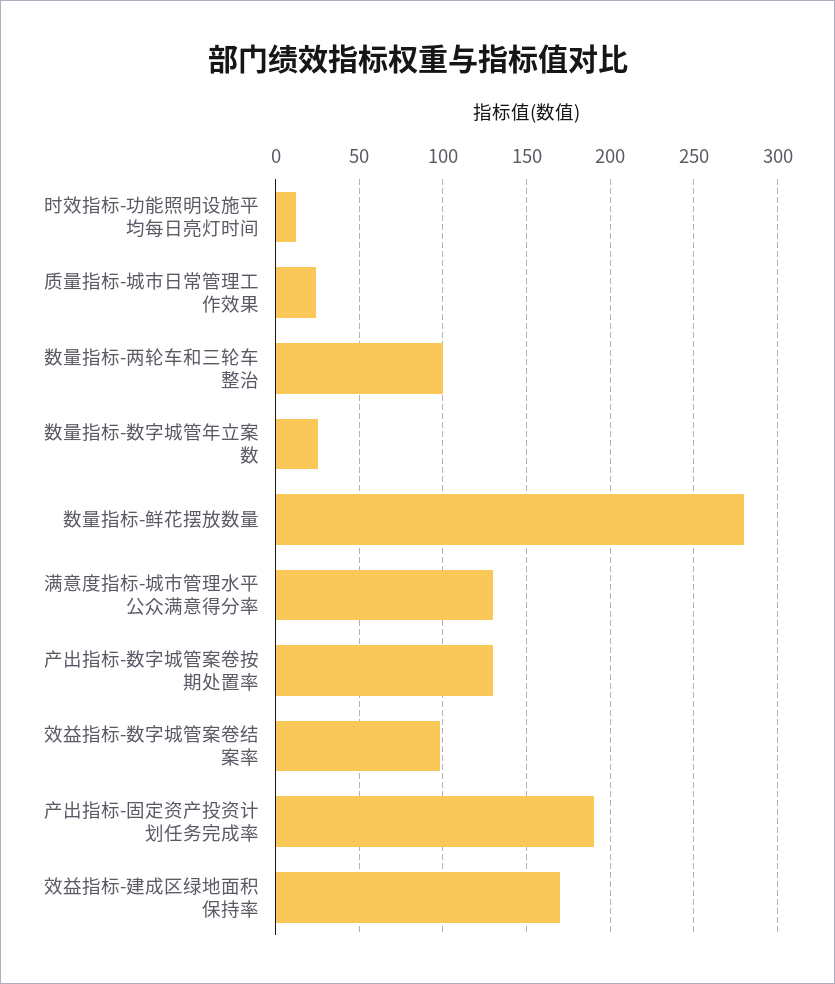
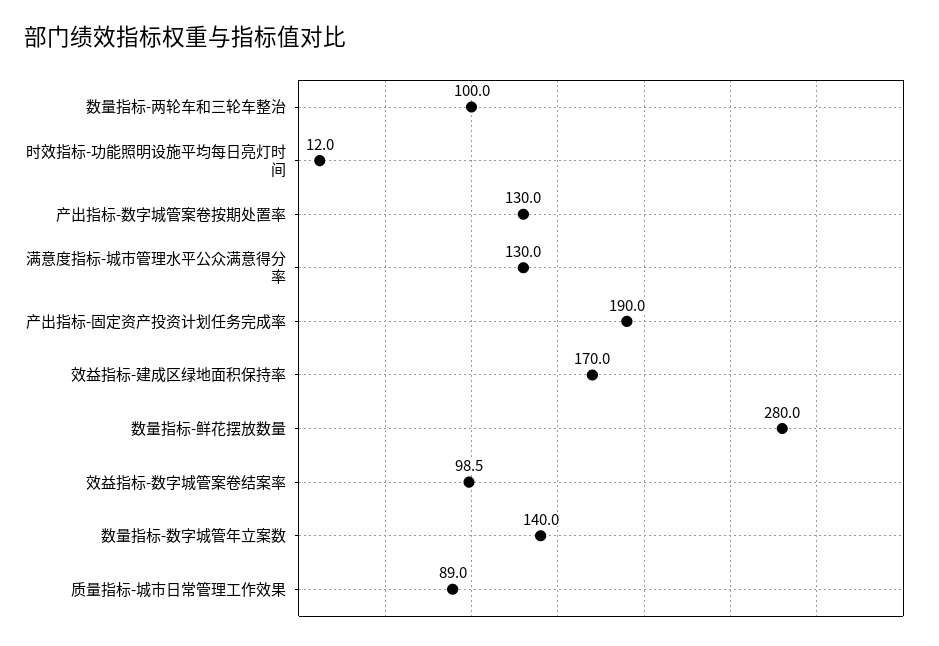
  {
    "时效指标-功能照明设施平均每日亮灯时间": 12,
-   "质量指标-城市日常管理工作效果": 25,
+   "质量指标-城市日常管理工作效果": 89,
    "数量指标-两轮车和三轮车整治": 100,
-   "数量指标-数字城管年立案数": 25,
+   "数量指标-数字城管年立案数": 140,
    "数量指标-鲜花摆放数量": 280,
    "满意度指标-城市管理水平公众满意得分率": 130,
    "产出指标-数字城管案卷按期处置率": 130,
    "效益指标-数字城管案卷结案率": 98.5,
    "产出指标-固定资产投资计划任务完成率": 190,
    "效益指标-建成区绿地面积保持率": 170
  }

